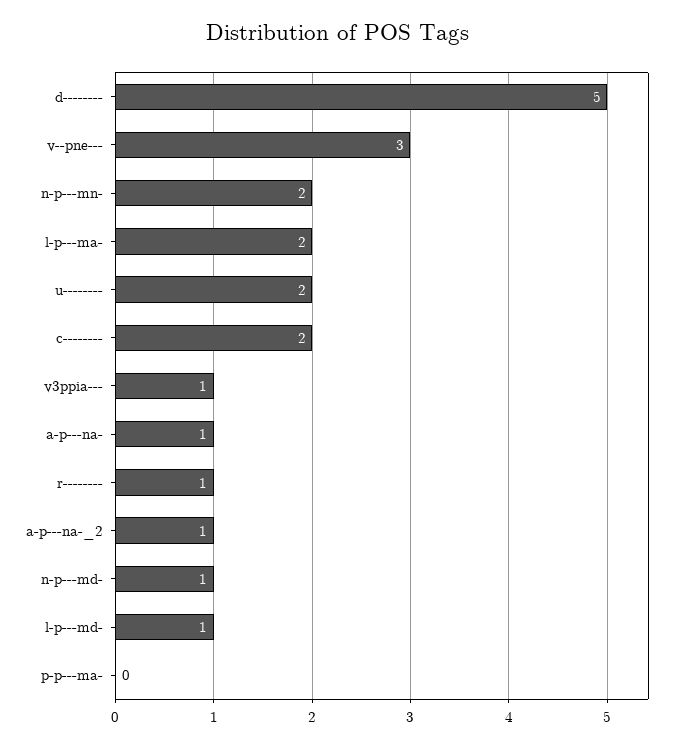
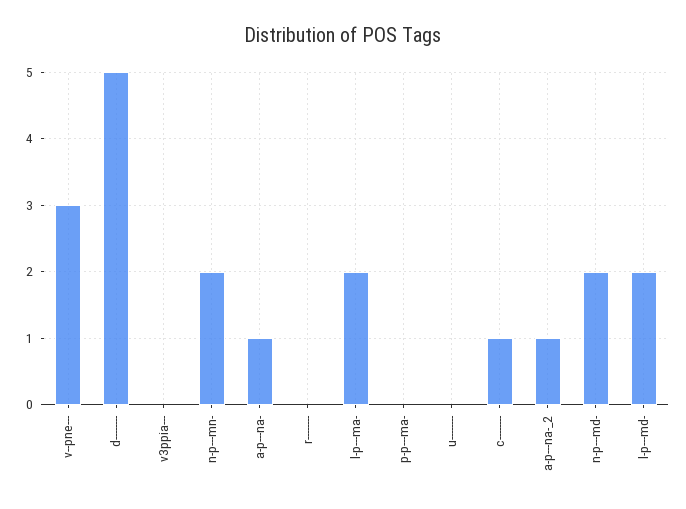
  {
    "d--------": 5,
    "v--pne---": 3,
    "n-p---mn-": 2,
    "l-p---ma-": 2,
-   "u--------": 2,
+   "u--------": 0,
-   "c--------": 2,
+   "c--------": 1,
-   "v3ppia---": 1,
+   "v3ppia---": 0,
    "a-p---na-": 1,
-   "r--------": 1,
+   "r--------": 0,
    "a-p---na-_2": 1,
-   "n-p---md-": 1,
+   "n-p---md-": 2,
-   "l-p---md-": 1,
+   "l-p---md-": 2,
    "p-p---ma-": 0
  }

